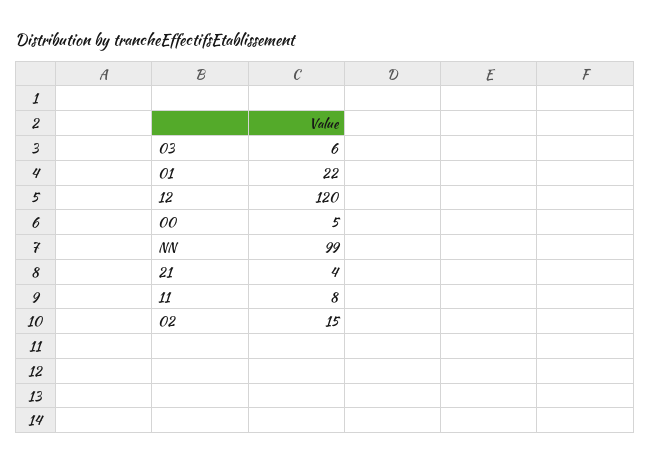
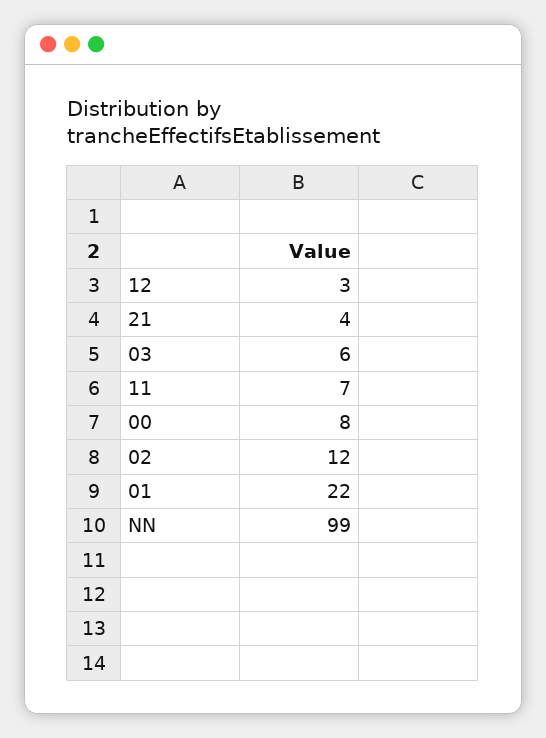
  {
    "03": 6,
    "01": 22,
-   "12": 120,
+   "12": 3,
-   "00": 5,
+   "00": 8,
    "NN": 99,
    "21": 4,
-   "11": 8,
+   "11": 7,
-   "02": 15
+   "02": 12
  }

